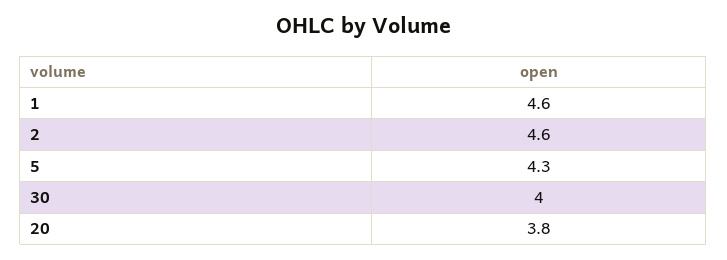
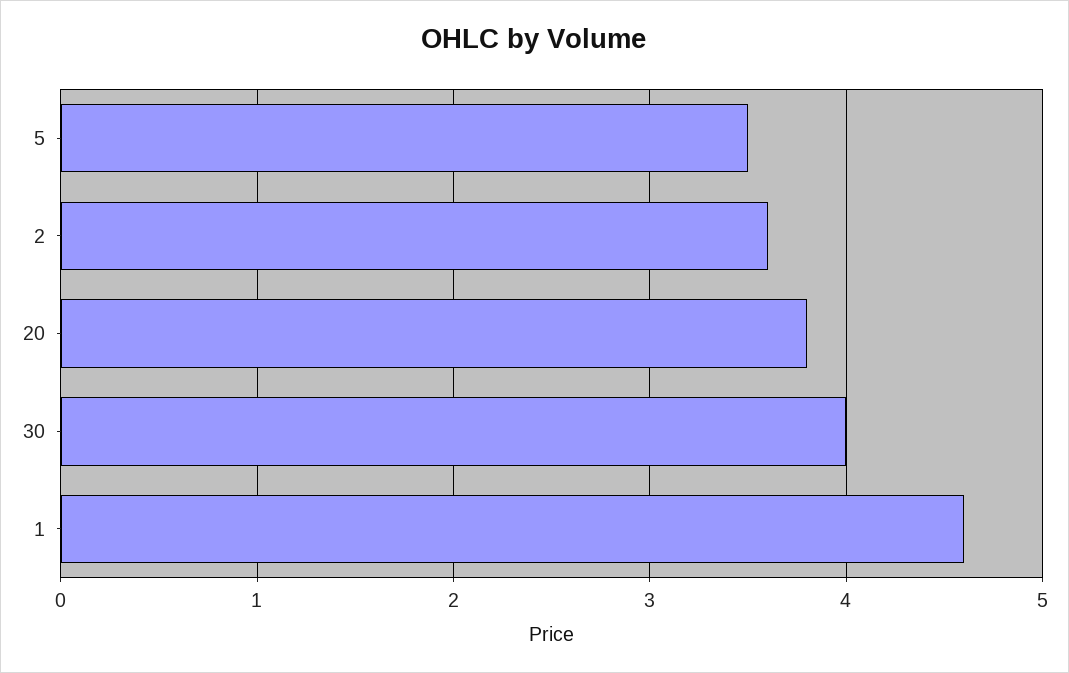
  {
    "1": 4.6,
-   "2": 4.6,
+   "2": 3.6,
-   "5": 4.3,
+   "5": 3.5,
    "30": 4,
    "20": 3.8
  }

